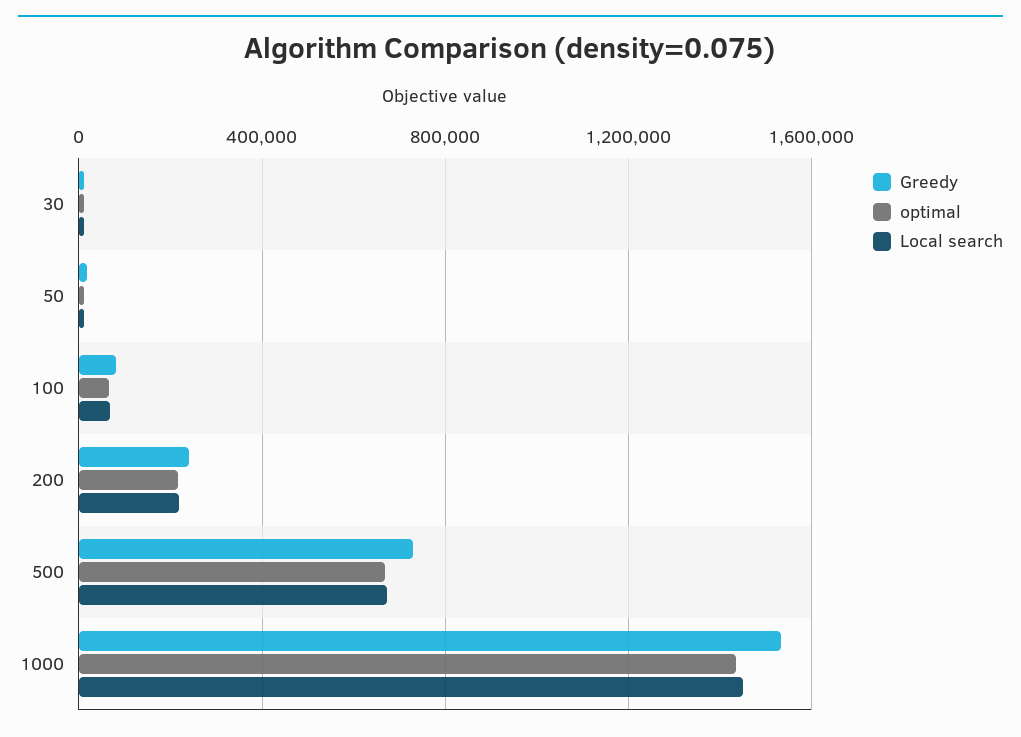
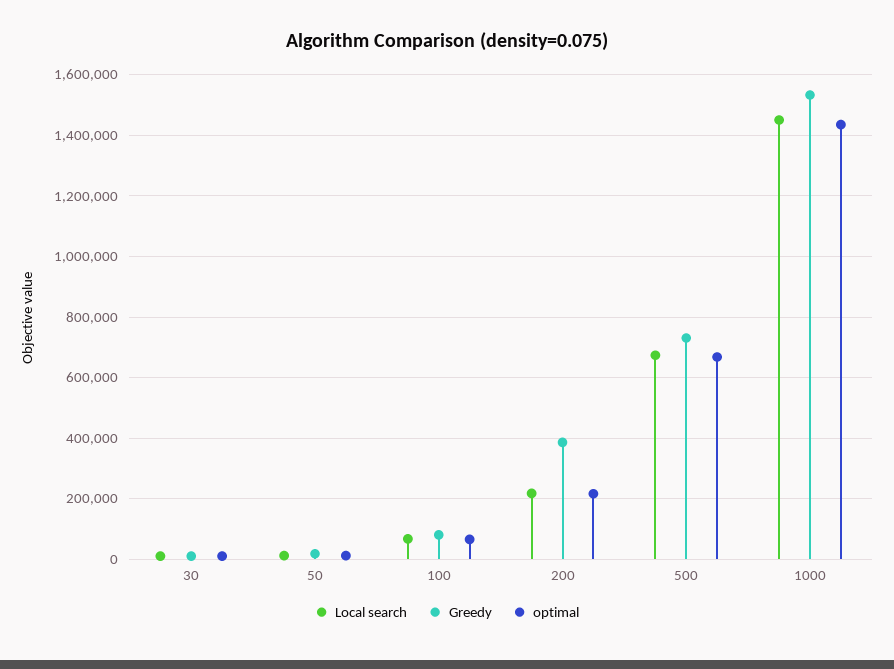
  {
    "Greedy": {
      "30": 20000,
      "50": 20000,
      "100": 80000,
-     "200": 250000,
+     "200": 380000,
      "500": 740000,
      "1000": 1540000
    },
    "optimal": {
      "30": 20000,
      "50": 20000,
      "100": 60000,
      "200": 220000,
      "500": 660000,
      "1000": 1440000
    },
    "Local search": {
      "30": 20000,
      "50": 20000,
      "100": 60000,
      "200": 220000,
      "500": 680000,
      "1000": 1460000
    }
  }

